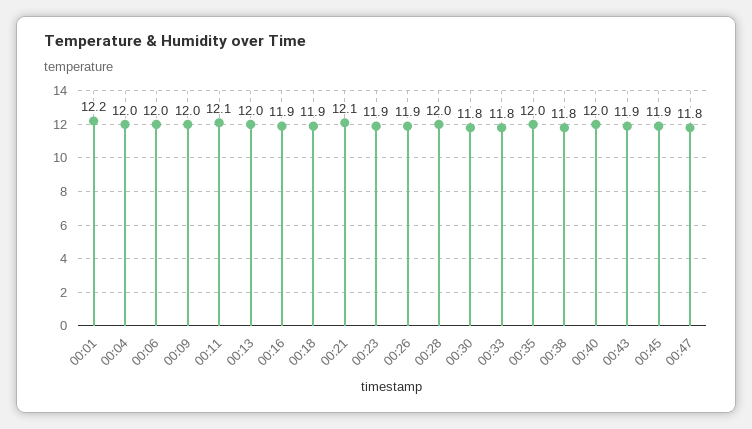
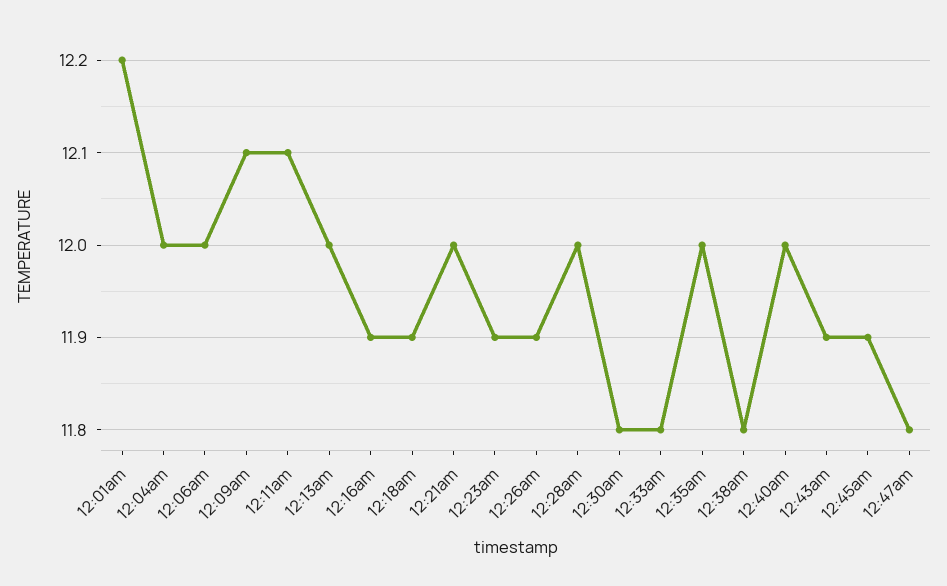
  {
    "00:01": 12.2,
    "00:04": 12,
    "00:06": 12,
-   "00:09": 12,
+   "00:09": 12.1,
    "00:11": 12.1,
    "00:13": 12,
    "00:16": 11.9,
    "00:18": 11.9,
-   "00:21": 12.1,
+   "00:21": 12,
    "00:23": 11.9,
    "00:26": 11.9,
    "00:28": 12,
    "00:30": 11.8,
    "00:33": 11.8,
    "00:35": 12,
    "00:38": 11.8,
    "00:40": 12,
    "00:43": 11.9,
    "00:45": 11.9,
    "00:47": 11.8
  }

